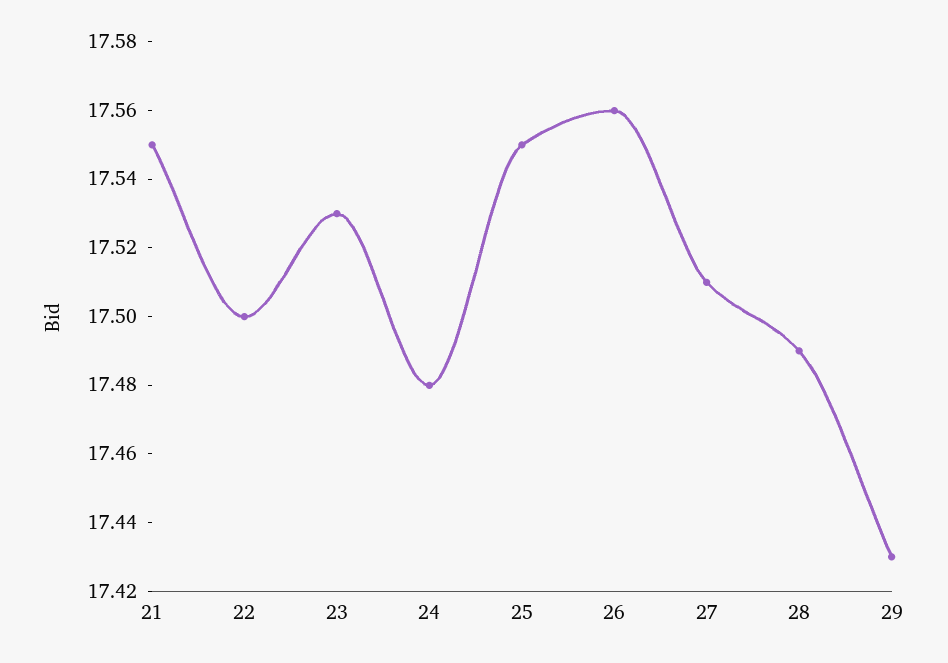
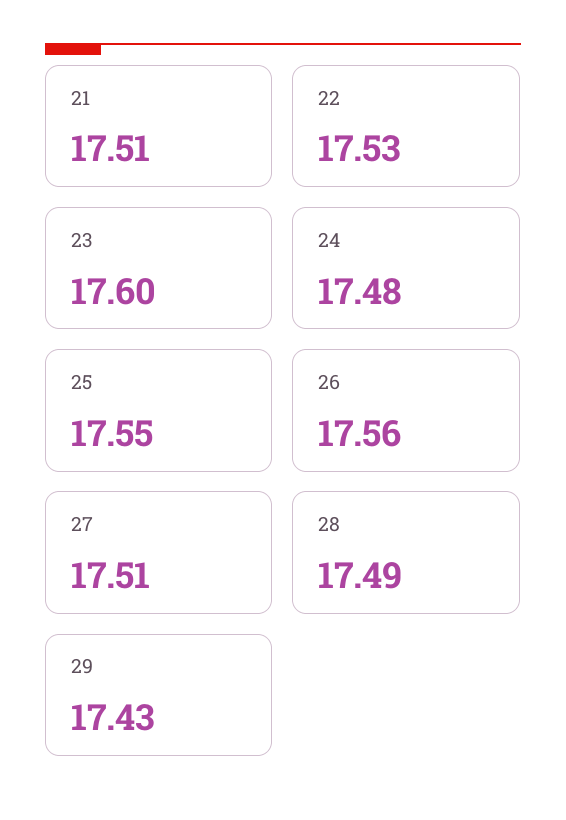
  {
-   "21": 17.55,
+   "21": 17.51,
-   "22": 17.5,
+   "22": 17.53,
-   "23": 17.53,
+   "23": 17.6,
    "24": 17.48,
    "25": 17.55,
    "26": 17.56,
    "27": 17.51,
    "28": 17.49,
    "29": 17.43
  }

